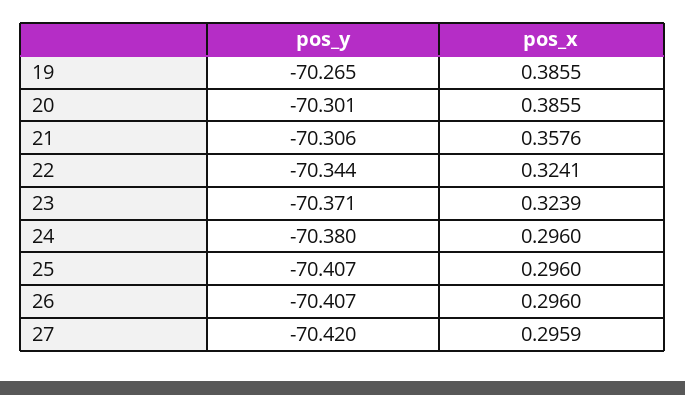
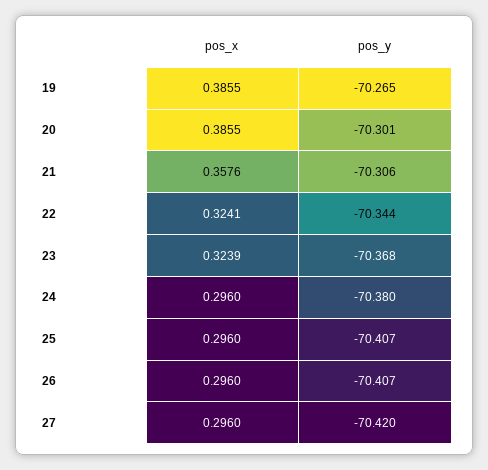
  {
    "pos_y": {
      "19": -70.265,
      "20": -70.301,
      "21": -70.306,
      "22": -70.344,
-     "23": -70.371,
+     "23": -70.368,
      "24": -70.38,
      "25": -70.407,
      "26": -70.407,
      "27": -70.42
    },
    "pos_x": {
      "19": 0.3855,
      "20": 0.3855,
      "21": 0.3576,
      "22": 0.3241,
      "23": 0.3239,
      "24": 0.296,
      "25": 0.296,
      "26": 0.296,
-     "27": 0.2959
+     "27": 0.296
    }
  }

